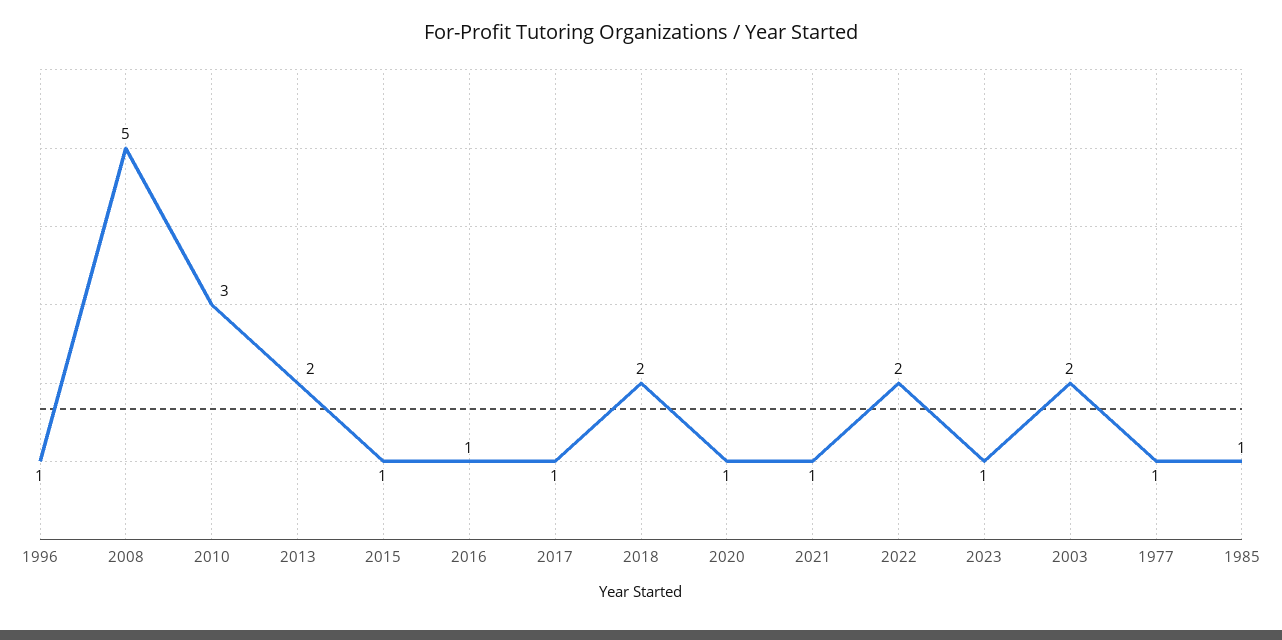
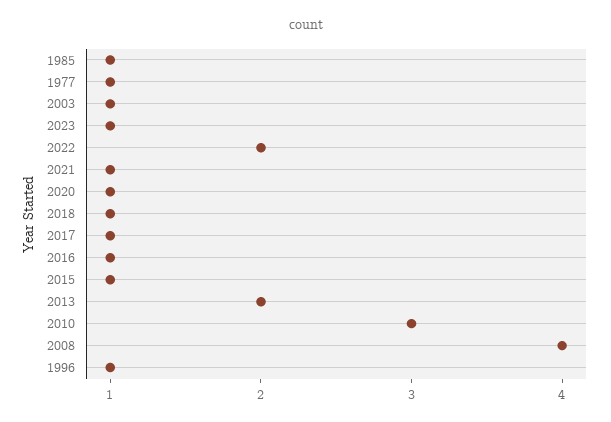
  {
    "1996": 1,
-   "2008": 5,
+   "2008": 4,
    "2010": 3,
    "2013": 2,
    "2015": 1,
    "2016": 1,
    "2017": 1,
-   "2018": 2,
+   "2018": 1,
    "2020": 1,
    "2021": 1,
    "2022": 2,
    "2023": 1,
-   "2003": 2,
+   "2003": 1,
    "1977": 1,
    "1985": 1
  }

